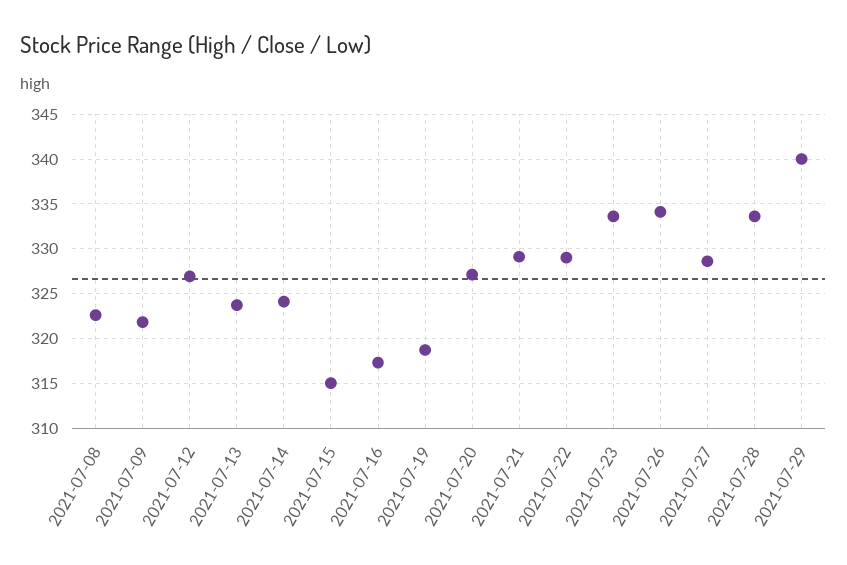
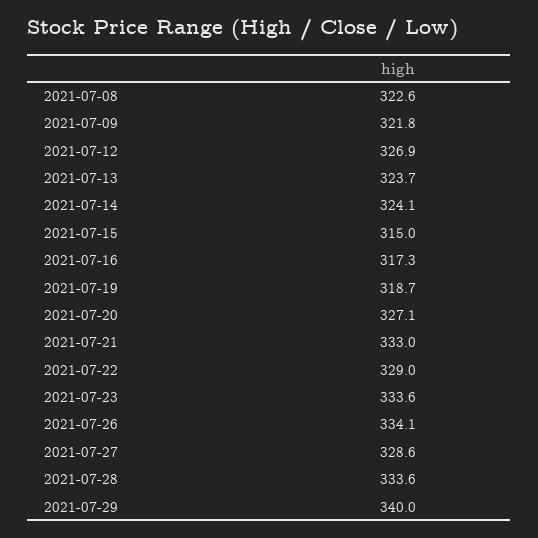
  {
    "2021-07-08": 322.6,
    "2021-07-09": 321.8,
    "2021-07-12": 326.9,
    "2021-07-13": 323.7,
    "2021-07-14": 324.1,
    "2021-07-15": 315,
    "2021-07-16": 317.3,
    "2021-07-19": 318.7,
    "2021-07-20": 327.1,
-   "2021-07-21": 329,
+   "2021-07-21": 333,
    "2021-07-22": 329,
    "2021-07-23": 333.6,
    "2021-07-26": 334.1,
    "2021-07-27": 328.6,
    "2021-07-28": 333.6,
    "2021-07-29": 340
  }

